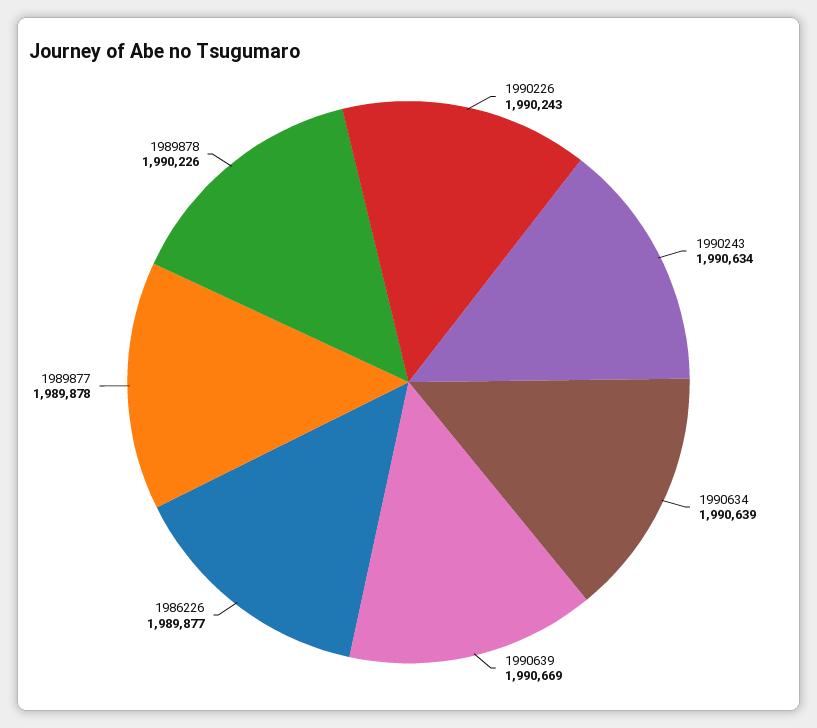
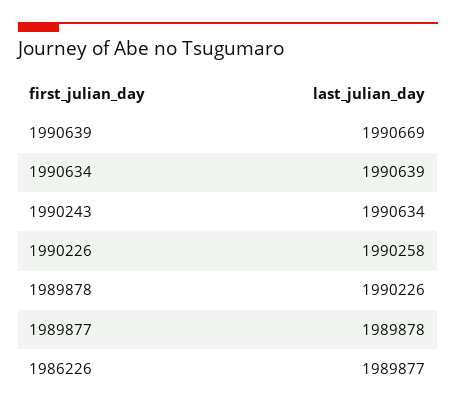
  {
-   "1990226": 1990243,
+   "1990226": 1990258,
    "1990243": 1990634,
    "1990634": 1990639,
    "1990639": 1990669,
    "1986226": 1989877,
    "1989877": 1989878,
    "1989878": 1990226
  }

